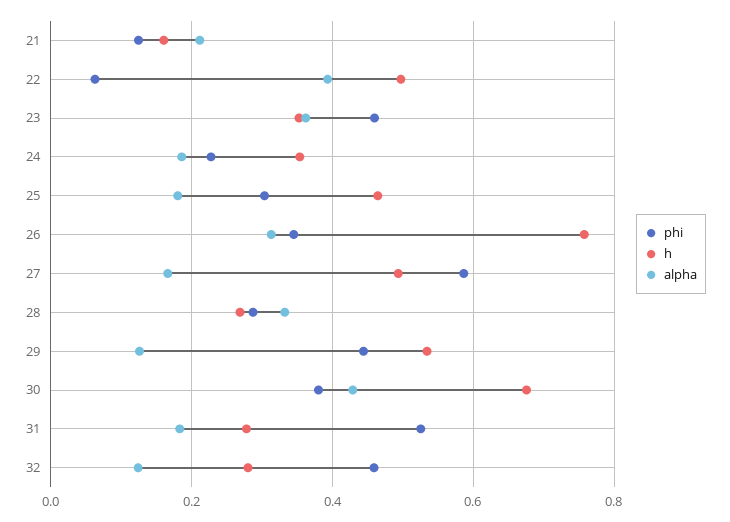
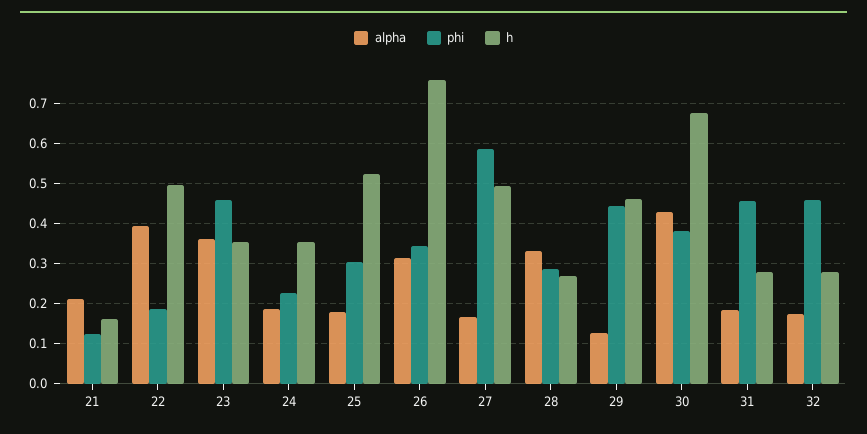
  {
    "phi": {
      "21": 0.12,
-     "22": 0.06,
+     "22": 0.18,
      "23": 0.46,
      "24": 0.22,
      "25": 0.3,
      "26": 0.34,
      "27": 0.58,
      "28": 0.28,
      "29": 0.44,
      "30": 0.38,
-     "31": 0.52,
+     "31": 0.46,
      "32": 0.46
    },
    "h": {
      "21": 0.16,
      "22": 0.5,
      "23": 0.36,
      "24": 0.36,
-     "25": 0.46,
+     "25": 0.52,
      "26": 0.76,
      "27": 0.5,
      "28": 0.26,
-     "29": 0.54,
+     "29": 0.46,
      "30": 0.68,
      "31": 0.28,
      "32": 0.28
    },
    "alpha": {
      "21": 0.22,
      "22": 0.4,
      "23": 0.36,
      "24": 0.18,
      "25": 0.18,
      "26": 0.32,
      "27": 0.16,
      "28": 0.34,
      "29": 0.12,
      "30": 0.42,
      "31": 0.18,
-     "32": 0.12
+     "32": 0.18
    }
  }

